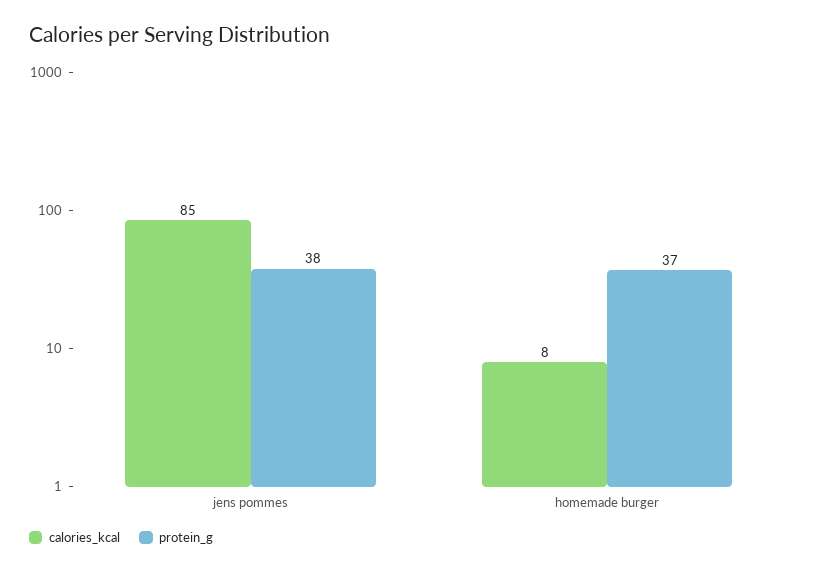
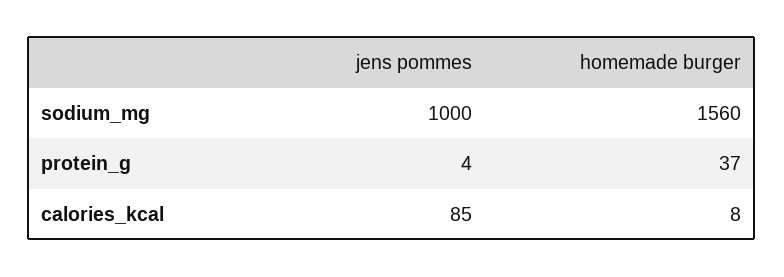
  {
    "calories_kcal": {
      "jens pommes": 85,
      "homemade burger": 8
    },
    "protein_g": {
-     "jens pommes": 38,
+     "jens pommes": 4,
      "homemade burger": 37
-   }
+   },
+   "sodium_mg": {
+     "jens pommes": 1000,
+     "homemade burger": 1560
+   }
  }

